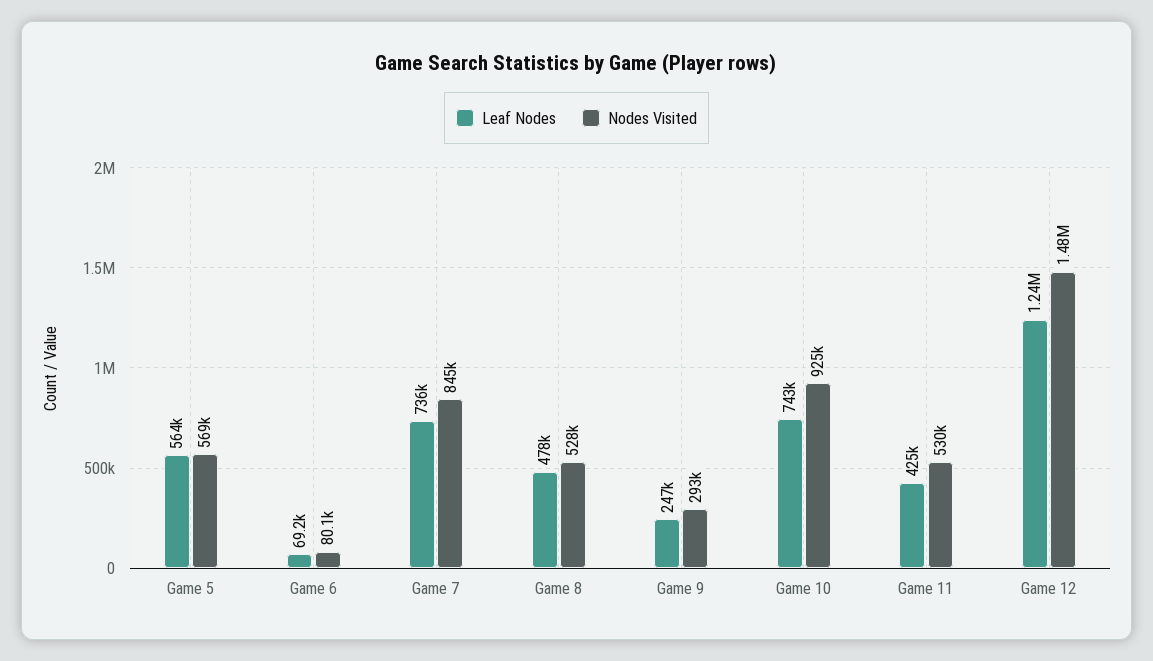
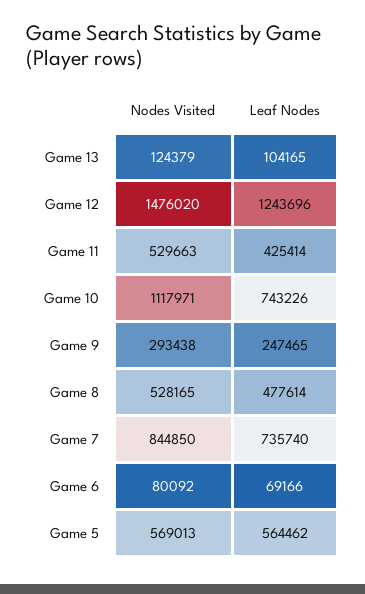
  {
    "Leaf Nodes": {
      "Game 5": 564462,
      "Game 6": 69166,
      "Game 7": 735740,
      "Game 8": 477614,
      "Game 9": 247465,
      "Game 10": 743226,
      "Game 11": 425414,
-     "Game 12": 1243696
+     "Game 12": 1243696,
+     "Game 13": 104165
    },
    "Nodes Visited": {
      "Game 5": 569013,
      "Game 6": 80092,
      "Game 7": 844850,
      "Game 8": 528165,
      "Game 9": 293438,
-     "Game 10": 925000,
+     "Game 10": 1117971,
      "Game 11": 529663,
-     "Game 12": 1476020
+     "Game 12": 1476020,
+     "Game 13": 124379
    }
  }

